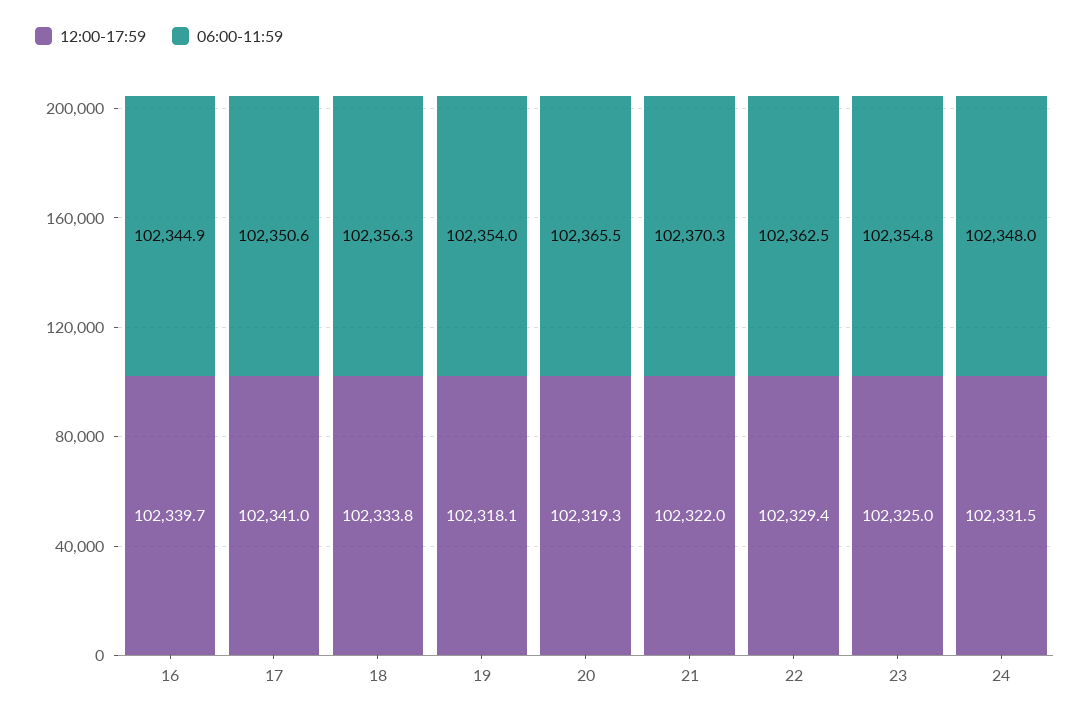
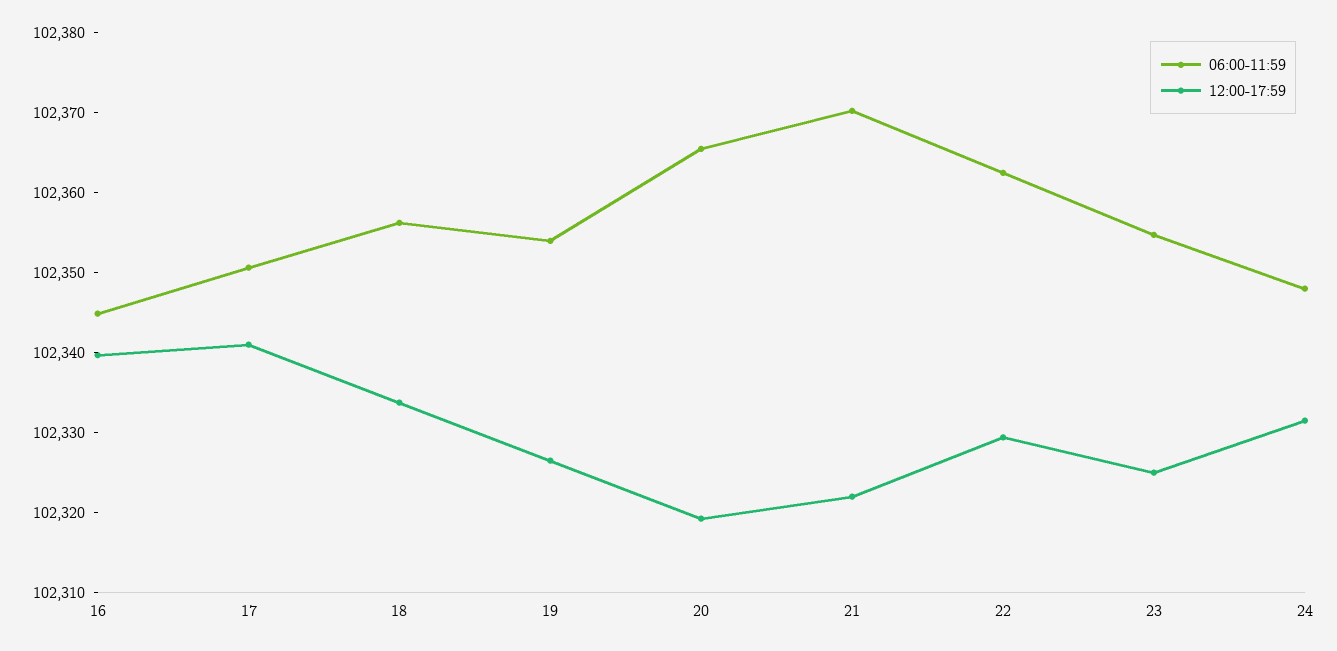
  {
    "12:00-17:59": {
      "16": 102339.7,
      "17": 102341,
      "18": 102333.8,
-     "19": 102318.1,
+     "19": 102326,
      "20": 102319.3,
      "21": 102322,
      "22": 102329.4,
      "23": 102325,
      "24": 102331.5
    },
    "06:00-11:59": {
      "16": 102344.9,
      "17": 102350.6,
      "18": 102356.3,
      "19": 102354,
      "20": 102365.5,
      "21": 102370.3,
      "22": 102362.5,
      "23": 102354.8,
      "24": 102348
    }
  }

